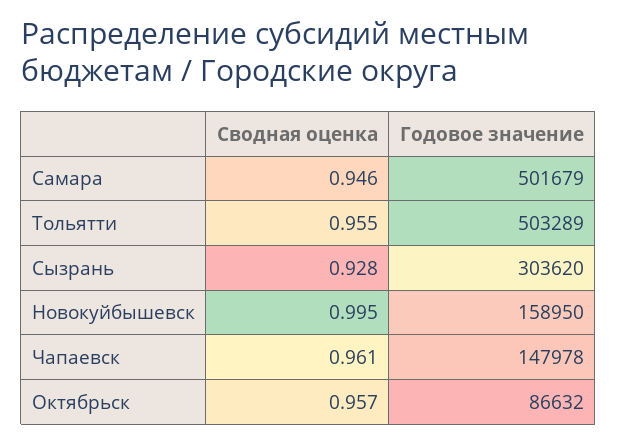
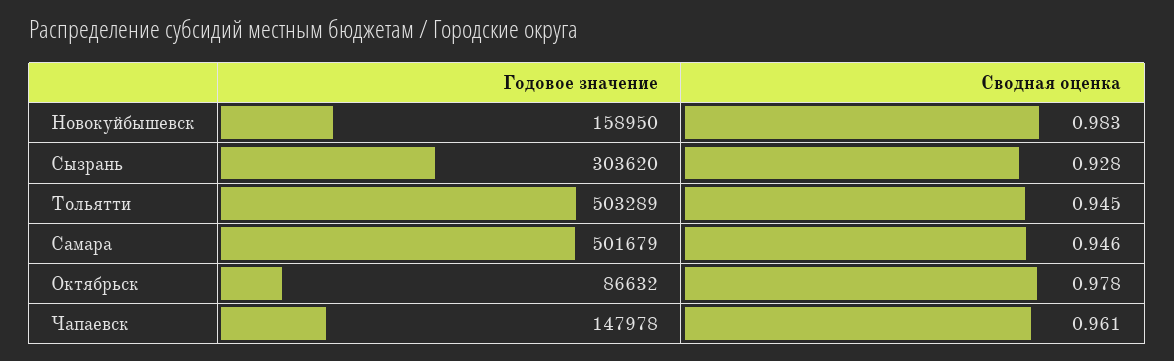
  {
    "Сводная оценка": {
      "Самара": 0.946,
-     "Тольятти": 0.955,
+     "Тольятти": 0.945,
      "Сызрань": 0.928,
-     "Новокуйбышевск": 0.995,
+     "Новокуйбышевск": 0.983,
      "Чапаевск": 0.961,
-     "Октябрьск": 0.957
+     "Октябрьск": 0.978
    },
    "Годовое значение": {
      "Самара": 501679,
      "Тольятти": 503289,
      "Сызрань": 303620,
      "Новокуйбышевск": 158950,
      "Чапаевск": 147978,
      "Октябрьск": 86632
    }
  }

